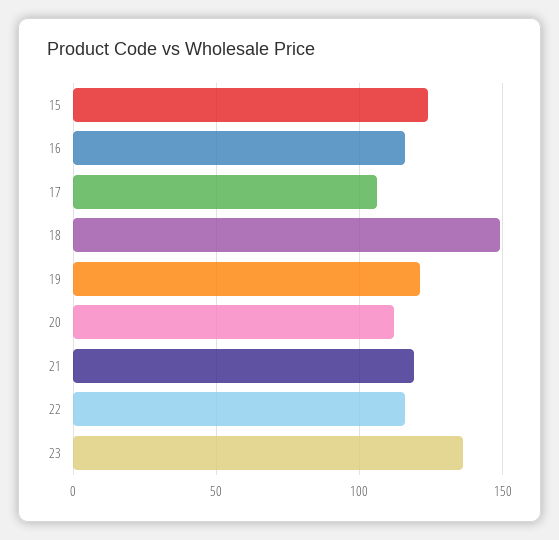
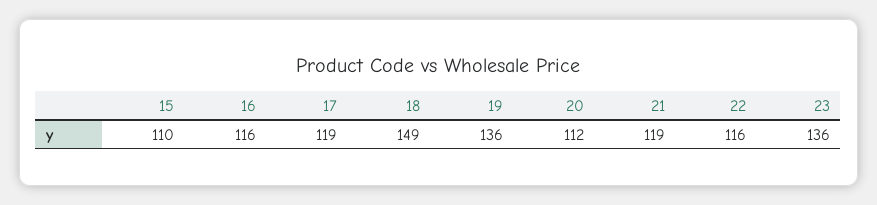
  {
-   "15": 125,
+   "15": 110,
    "16": 116,
-   "17": 105,
+   "17": 119,
    "18": 149,
-   "19": 120,
+   "19": 136,
    "20": 112,
    "21": 119,
    "22": 116,
    "23": 136
  }

